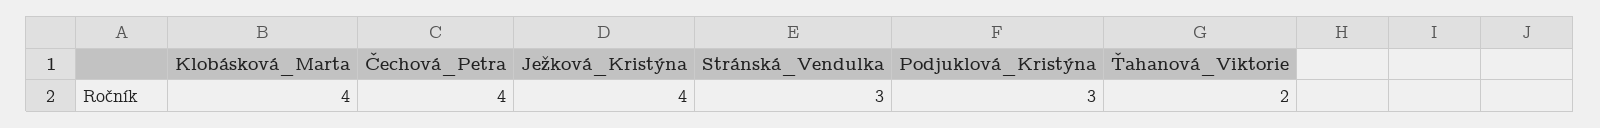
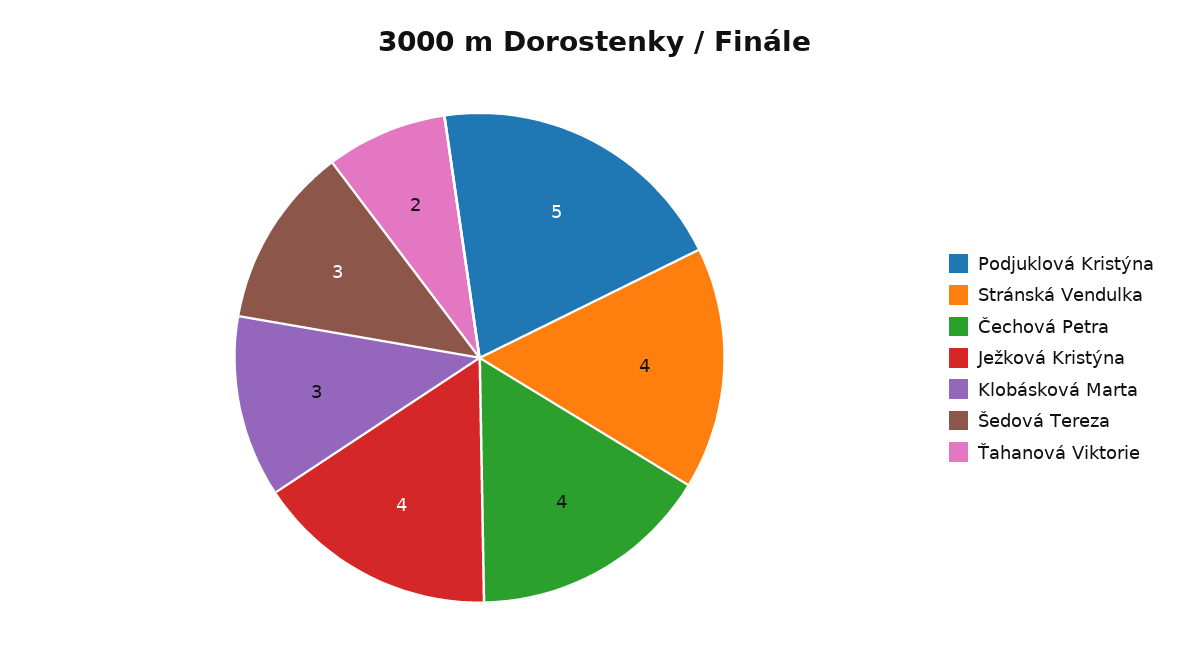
  {
-   "Klobásková_Marta": 4,
+   "Klobásková_Marta": 3,
    "Čechová_Petra": 4,
    "Ježková_Kristýna": 4,
-   "Stránská_Vendulka": 3,
+   "Stránská_Vendulka": 4,
-   "Podjuklová_Kristýna": 3,
+   "Podjuklová_Kristýna": 5,
-   "Ťahanová_Viktorie": 2
+   "Ťahanová_Viktorie": 2,
+   "Šedová Tereza": 3
  }

